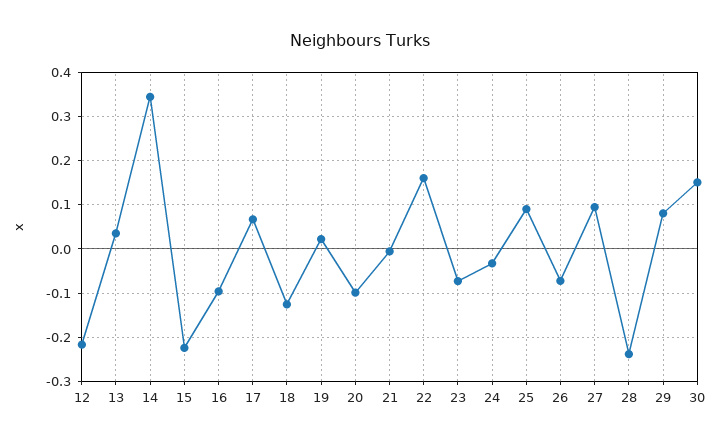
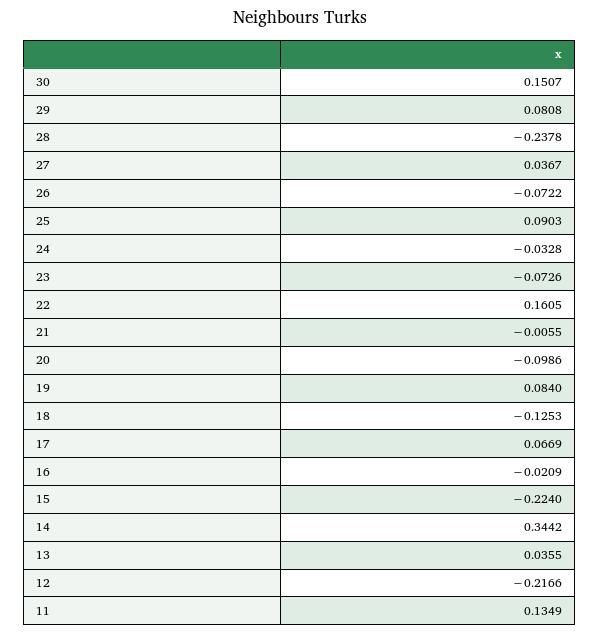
  {
    "12": -0.2166,
    "13": 0.0355,
    "14": 0.3442,
    "15": -0.224,
-   "16": -0.1,
+   "16": -0.0209,
    "17": 0.0669,
    "18": -0.1253,
-   "19": 0.02,
+   "19": 0.084,
    "20": -0.0986,
    "21": -0.0055,
    "22": 0.1605,
    "23": -0.0726,
    "24": -0.0328,
    "25": 0.0903,
    "26": -0.0722,
-   "27": 0.1,
+   "27": 0.0367,
    "28": -0.2378,
    "29": 0.0808,
-   "30": 0.1507
+   "30": 0.1507,
+   "11": 0.1349
  }

